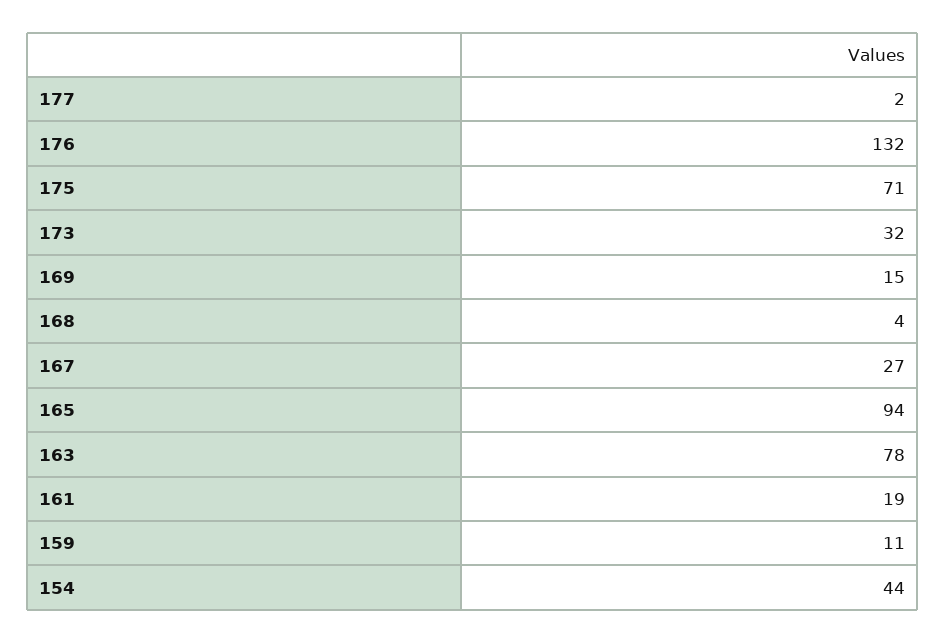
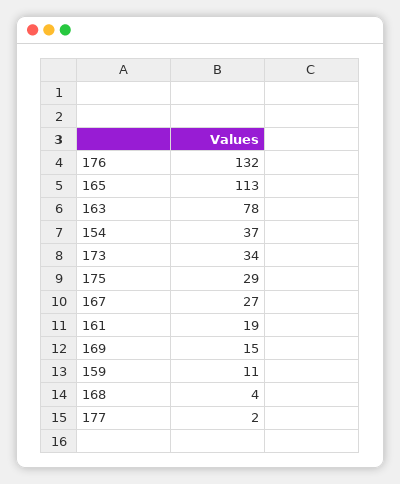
  {
    "177": 2,
    "176": 132,
-   "175": 71,
+   "175": 29,
-   "173": 32,
+   "173": 34,
    "169": 15,
    "168": 4,
    "167": 27,
-   "165": 94,
+   "165": 113,
    "163": 78,
    "161": 19,
    "159": 11,
-   "154": 44
+   "154": 37
  }

